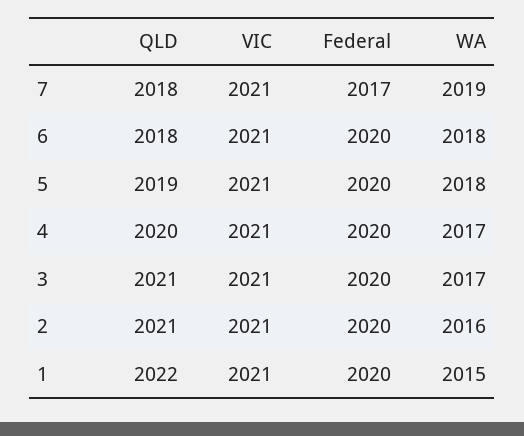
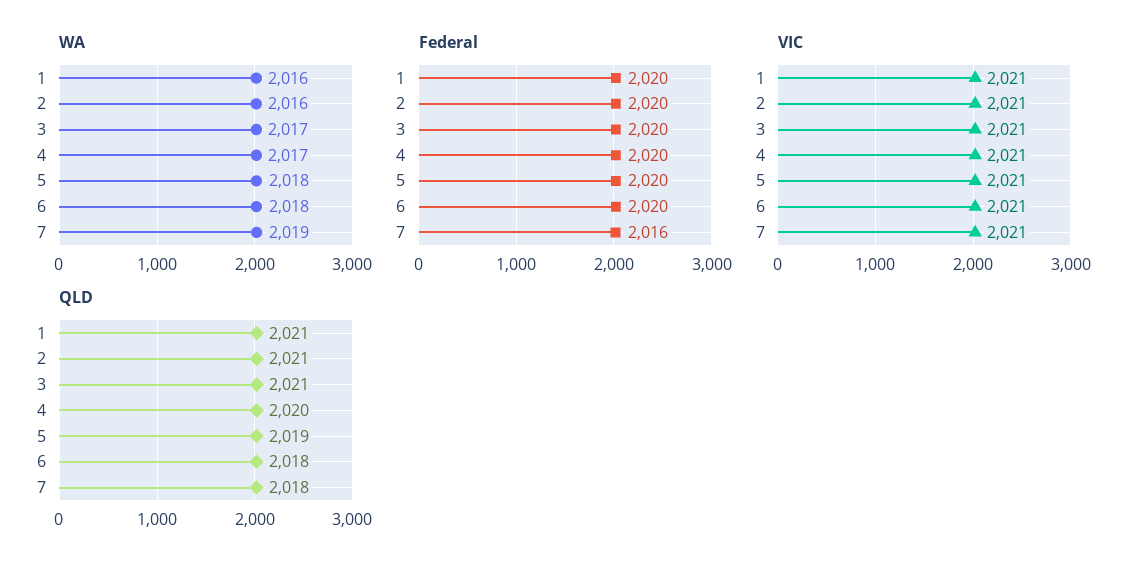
  {
    "QLD": {
      "7": 2018,
      "6": 2018,
      "5": 2019,
      "4": 2020,
      "3": 2021,
      "2": 2021,
-     "1": 2022
+     "1": 2021
    },
    "VIC": {
      "7": 2021,
      "6": 2021,
      "5": 2021,
      "4": 2021,
      "3": 2021,
      "2": 2021,
      "1": 2021
    },
    "Federal": {
-     "7": 2017,
+     "7": 2016,
      "6": 2020,
      "5": 2020,
      "4": 2020,
      "3": 2020,
      "2": 2020,
      "1": 2020
    },
    "WA": {
      "7": 2019,
      "6": 2018,
      "5": 2018,
      "4": 2017,
      "3": 2017,
      "2": 2016,
-     "1": 2015
+     "1": 2016
    }
  }

